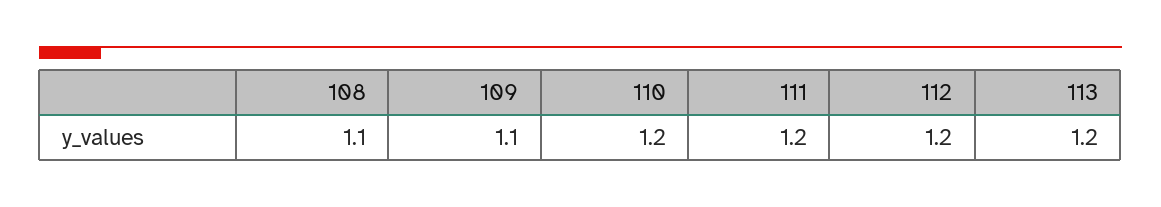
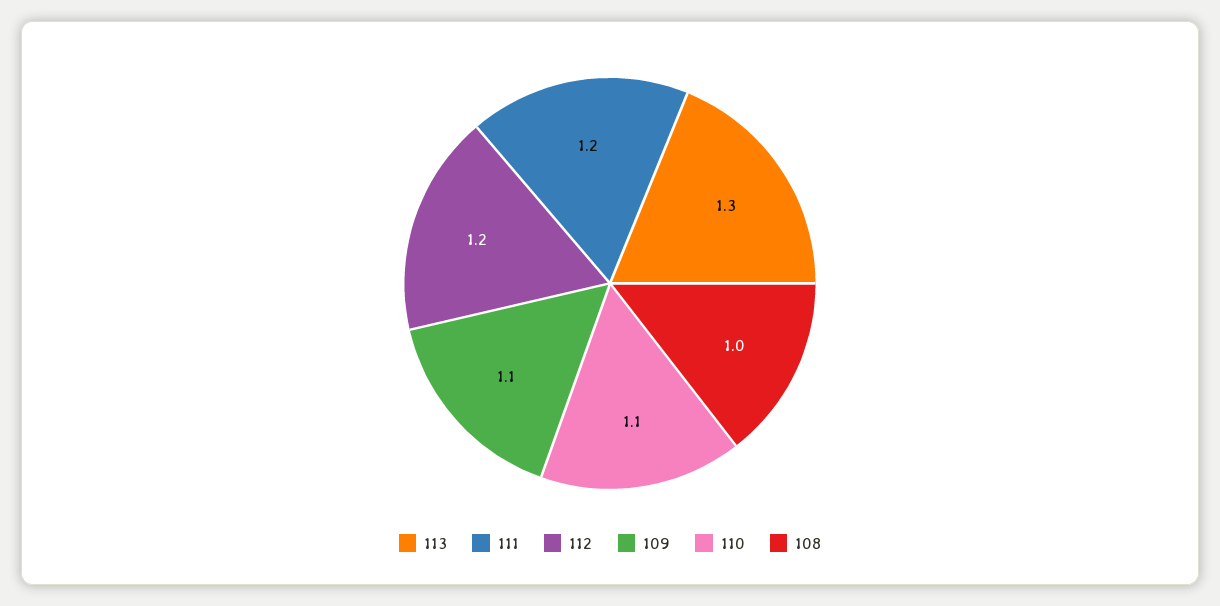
  {
-   "108": 1.1,
+   "108": 1,
    "109": 1.1,
-   "110": 1.2,
+   "110": 1.1,
    "111": 1.2,
    "112": 1.2,
-   "113": 1.2
+   "113": 1.3
  }

